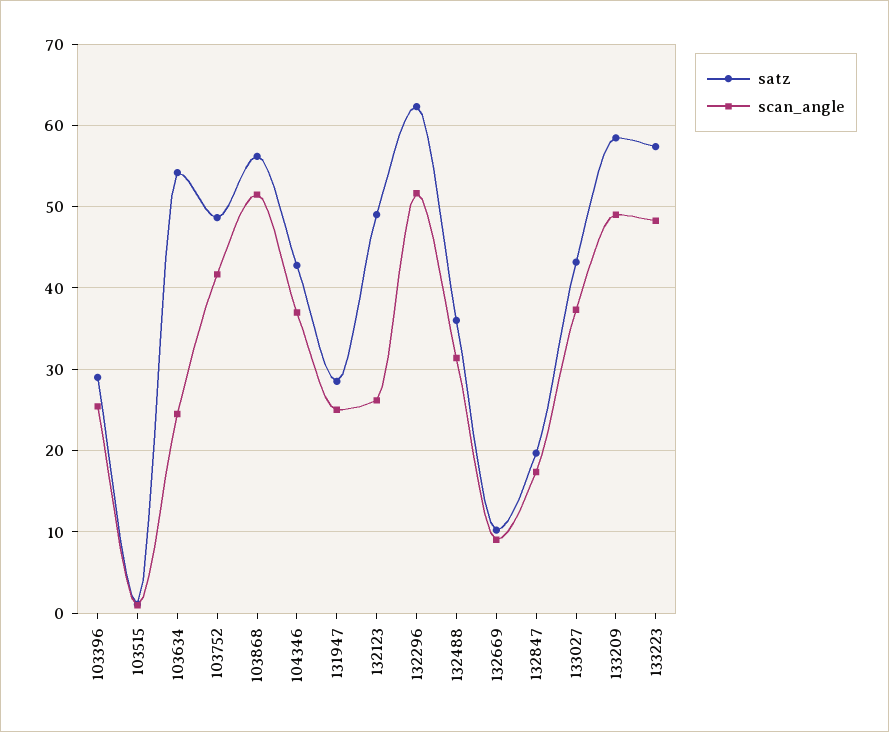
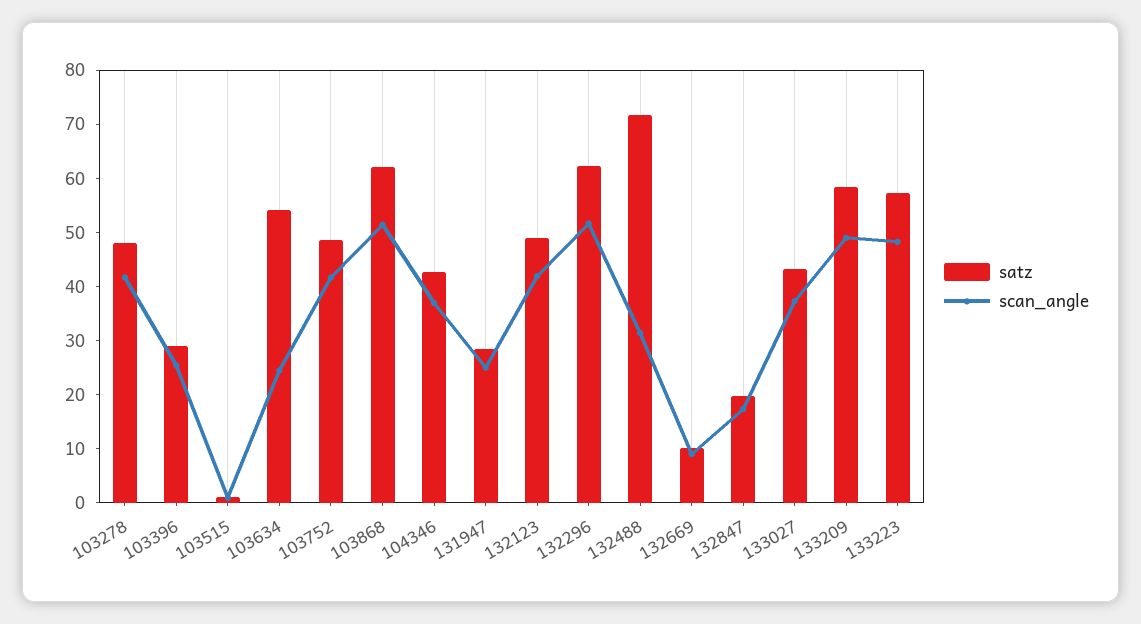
  {
    "satz": {
      "103396": 29,
      "103515": 1,
      "103634": 54,
      "103752": 49,
-     "103868": 56,
+     "103868": 62,
      "104346": 43,
      "131947": 29,
      "132123": 49,
      "132296": 62,
-     "132488": 36,
+     "132488": 72,
      "132669": 10,
      "132847": 20,
      "133027": 43,
      "133209": 58,
-     "133223": 57
+     "133223": 57,
+     "103278": 48
    },
    "scan_angle": {
      "103396": 25,
      "103515": 1,
      "103634": 24,
      "103752": 42,
      "103868": 51,
      "104346": 37,
      "131947": 25,
-     "132123": 26,
+     "132123": 42,
      "132296": 52,
      "132488": 31,
      "132669": 9,
      "132847": 17,
      "133027": 37,
      "133209": 49,
-     "133223": 48
+     "133223": 48,
+     "103278": 42
    }
  }

